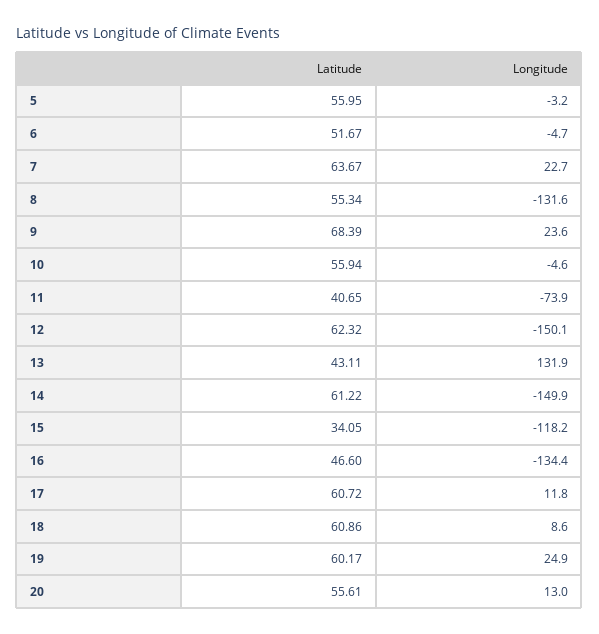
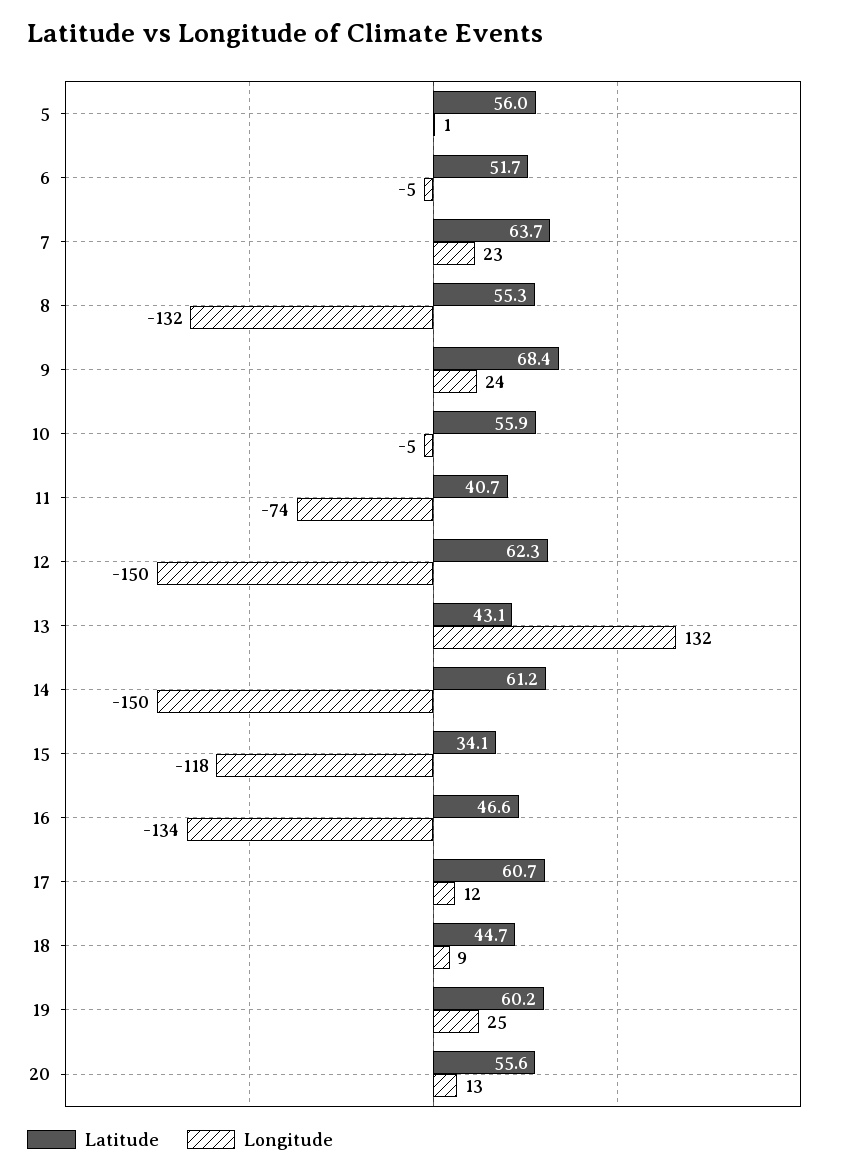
  {
    "Latitude": {
      "5": 55.95,
      "6": 51.67,
      "7": 63.67,
      "8": 55.34,
      "9": 68.39,
      "10": 55.94,
      "11": 40.65,
      "12": 62.32,
      "13": 43.11,
      "14": 61.22,
      "15": 34.05,
      "16": 46.6,
      "17": 60.72,
-     "18": 60.86,
+     "18": 44.7,
      "19": 60.17,
      "20": 55.61
    },
    "Longitude": {
-     "5": -3.2,
+     "5": 1,
      "6": -4.7,
      "7": 22.7,
      "8": -131.6,
      "9": 23.6,
      "10": -4.6,
      "11": -73.9,
      "12": -150.1,
      "13": 131.9,
      "14": -149.9,
      "15": -118.2,
      "16": -134.4,
      "17": 11.8,
      "18": 8.6,
      "19": 24.9,
      "20": 13
    }
  }

